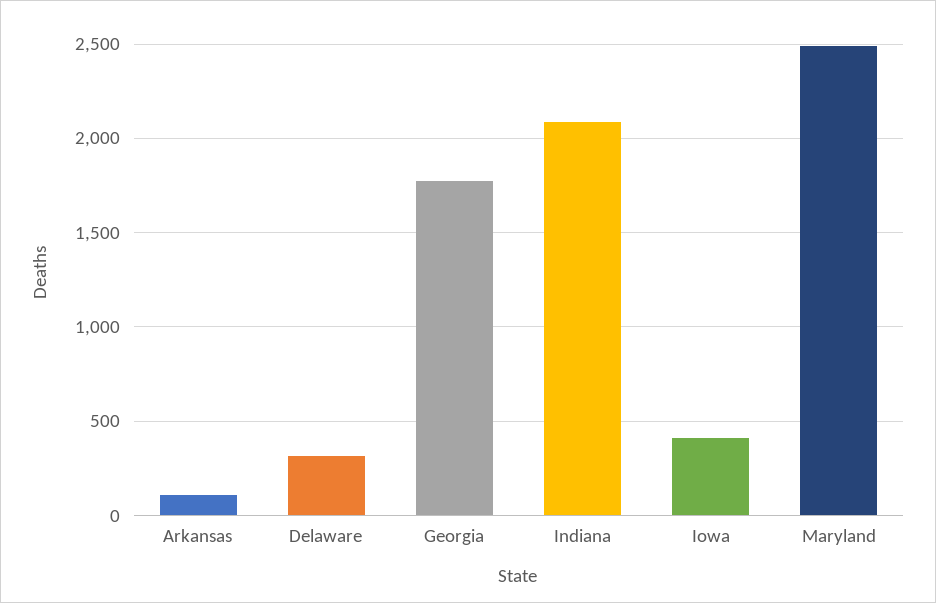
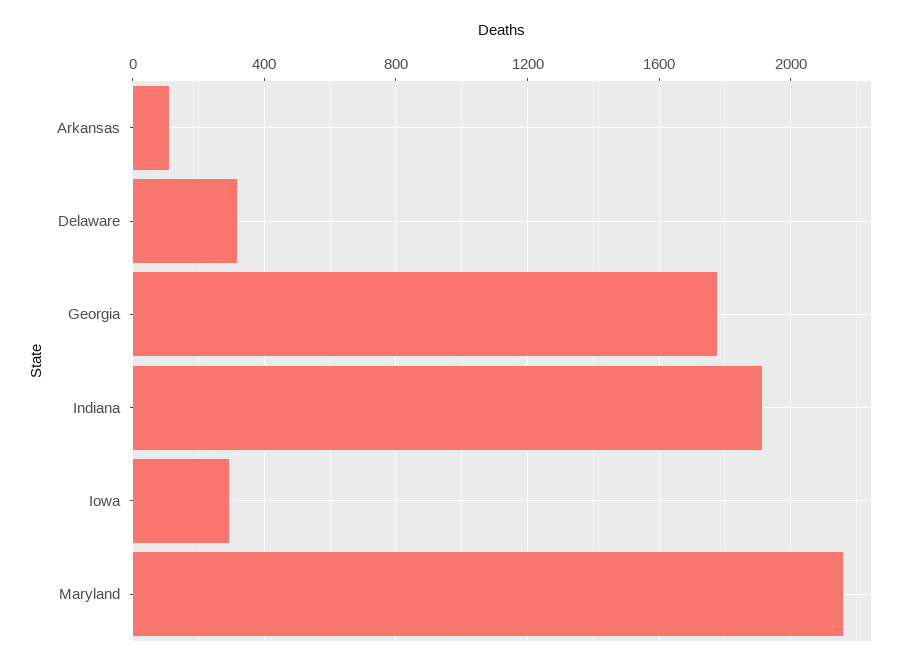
  {
    "Arkansas": 100,
    "Delaware": 300,
    "Georgia": 1800,
-   "Indiana": 2100,
+   "Indiana": 1900,
-   "Iowa": 400,
+   "Iowa": 300,
-   "Maryland": 2500
+   "Maryland": 2150
  }

